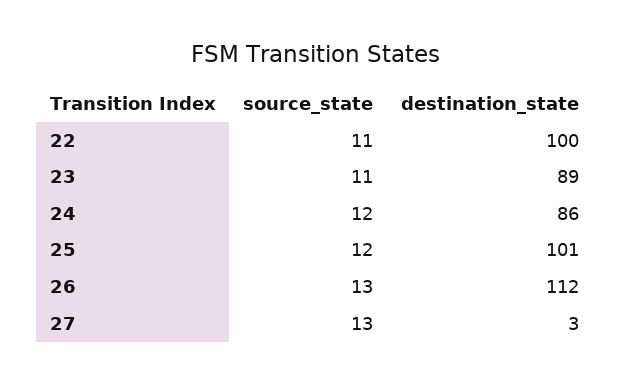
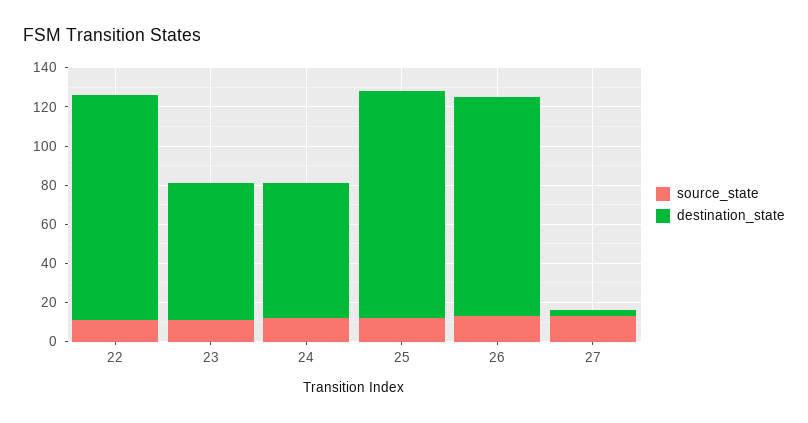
  {
    "source_state": {
      "22": 11,
      "23": 11,
      "24": 12,
      "25": 12,
      "26": 13,
      "27": 13
    },
    "destination_state": {
-     "22": 100,
+     "22": 115,
-     "23": 89,
+     "23": 70,
-     "24": 86,
+     "24": 70,
-     "25": 101,
+     "25": 115,
      "26": 112,
      "27": 3
    }
  }

